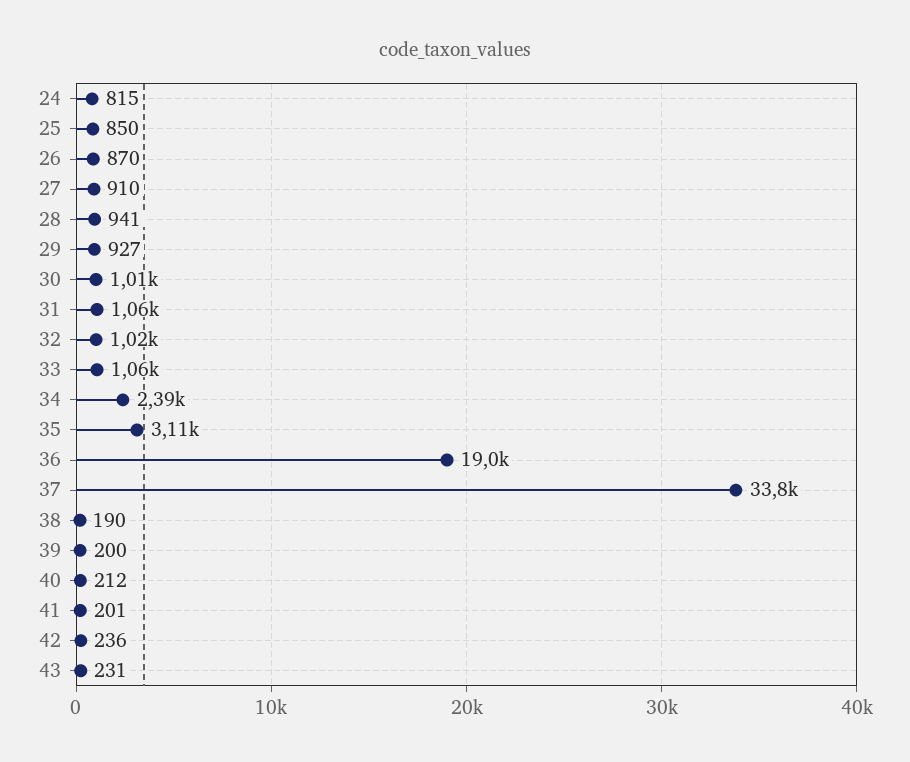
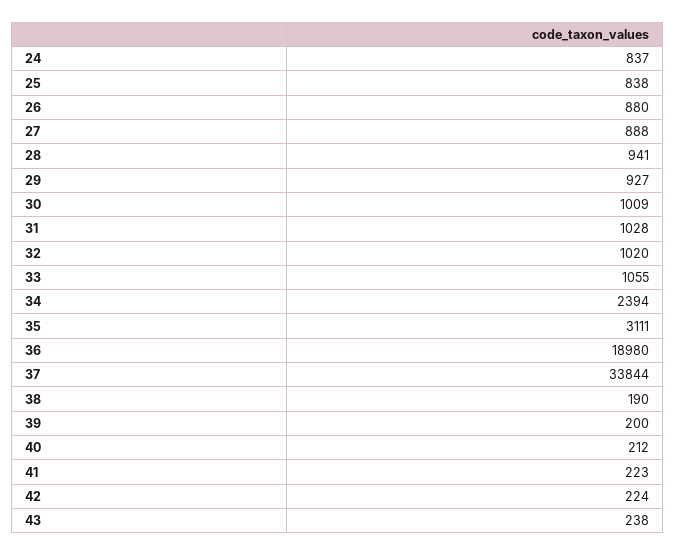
  {
-   "24": 815,
+   "24": 837,
-   "25": 850,
+   "25": 838,
-   "26": 870,
+   "26": 880,
-   "27": 910,
+   "27": 888,
    "28": 941,
    "29": 927,
    "30": 1009,
-   "31": 1060,
+   "31": 1028,
    "32": 1020,
    "33": 1055,
    "34": 2394,
    "35": 3111,
    "36": 18980,
    "37": 33844,
    "38": 190,
    "39": 200,
    "40": 212,
-   "41": 201,
+   "41": 223,
-   "42": 236,
+   "42": 224,
-   "43": 231
+   "43": 238
  }

